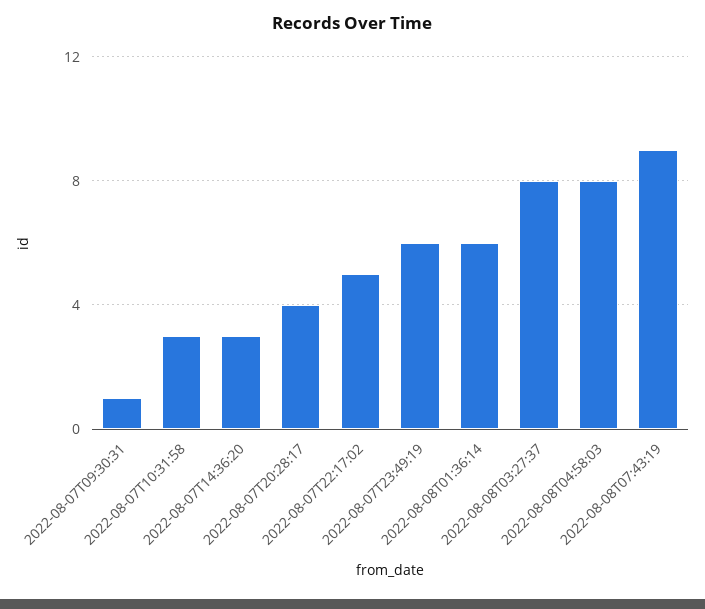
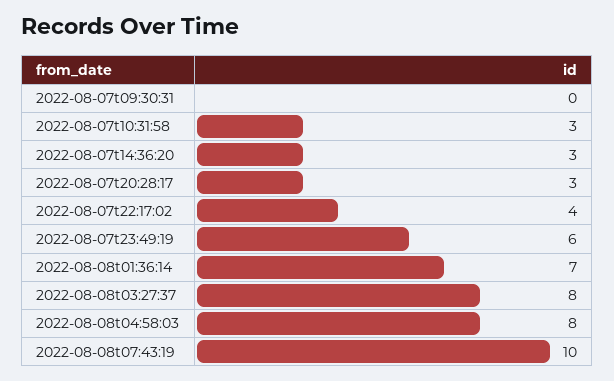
  {
-   "2022-08-07T09:30:31": 1,
+   "2022-08-07T09:30:31": 0,
    "2022-08-07T10:31:58": 3,
    "2022-08-07T14:36:20": 3,
-   "2022-08-07T20:28:17": 4,
+   "2022-08-07T20:28:17": 3,
-   "2022-08-07T22:17:02": 5,
+   "2022-08-07T22:17:02": 4,
    "2022-08-07T23:49:19": 6,
-   "2022-08-08T01:36:14": 6,
+   "2022-08-08T01:36:14": 7,
    "2022-08-08T03:27:37": 8,
    "2022-08-08T04:58:03": 8,
-   "2022-08-08T07:43:19": 9
+   "2022-08-08T07:43:19": 10
  }

